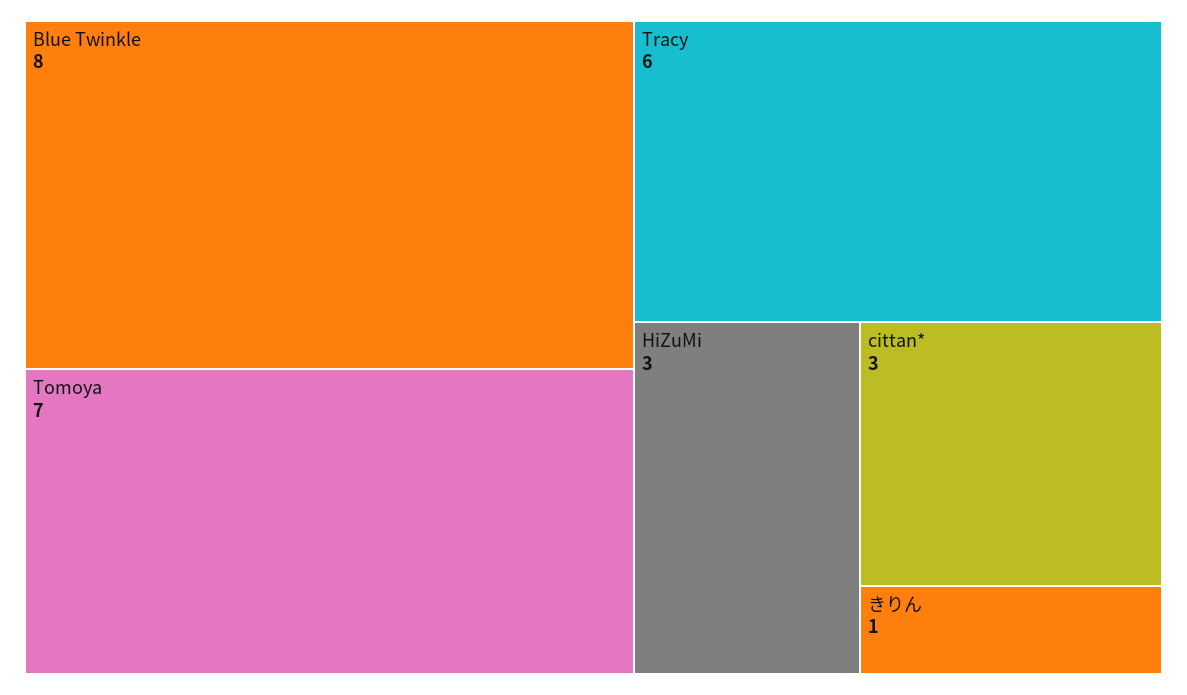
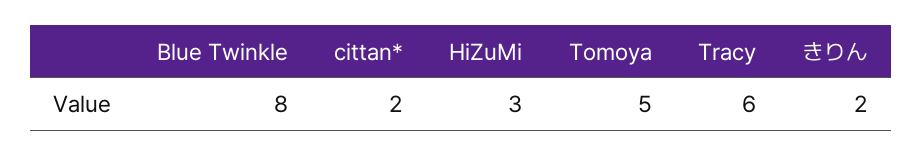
  {
    "Blue Twinkle": 8,
-   "Tomoya": 7,
+   "Tomoya": 5,
    "Tracy": 6,
    "HiZuMi": 3,
-   "cittan*": 3,
+   "cittan*": 2,
-   "きりん": 1
+   "きりん": 2
  }

